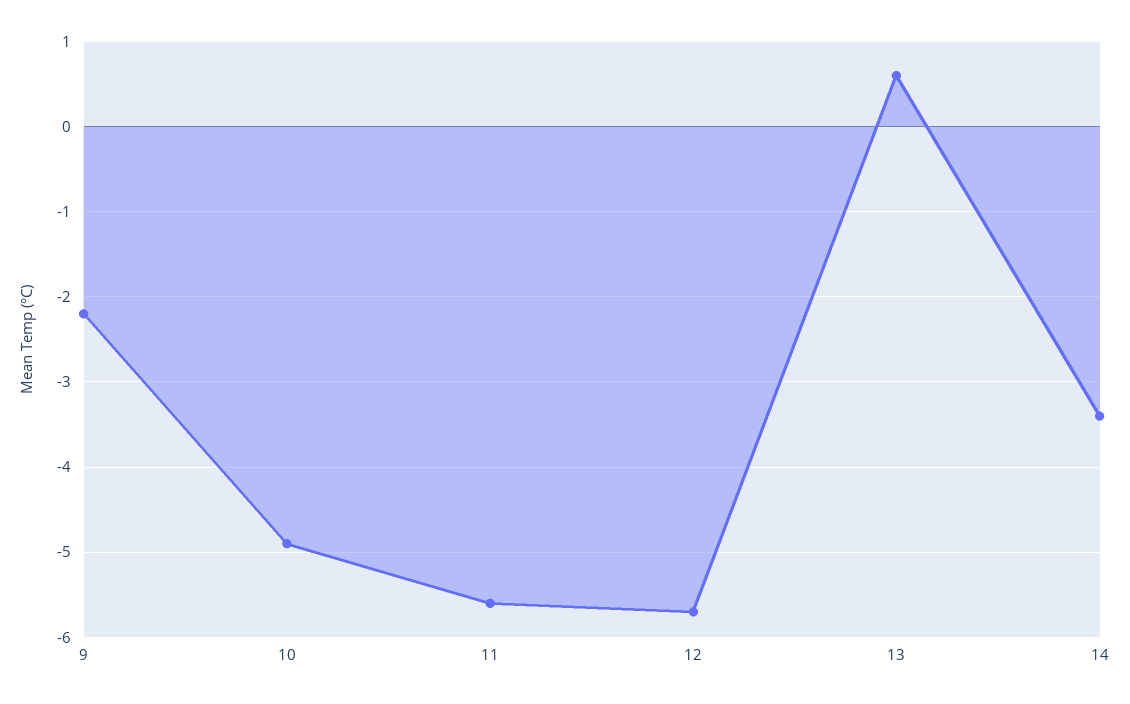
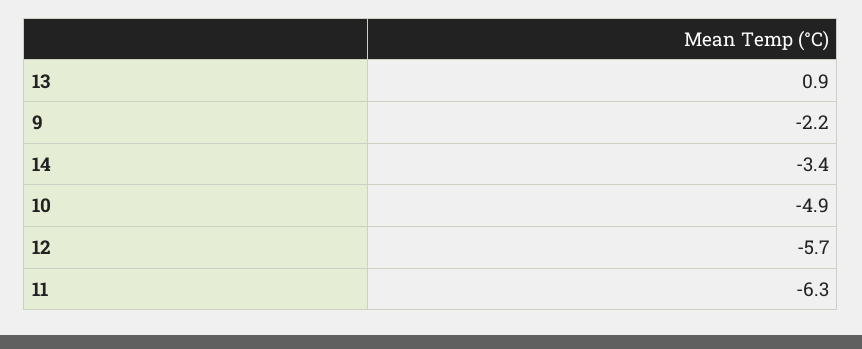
  {
    "9": -2.2,
    "10": -4.9,
-   "11": -5.6,
+   "11": -6.3,
    "12": -5.7,
-   "13": 0.6,
+   "13": 0.9,
    "14": -3.4
  }

